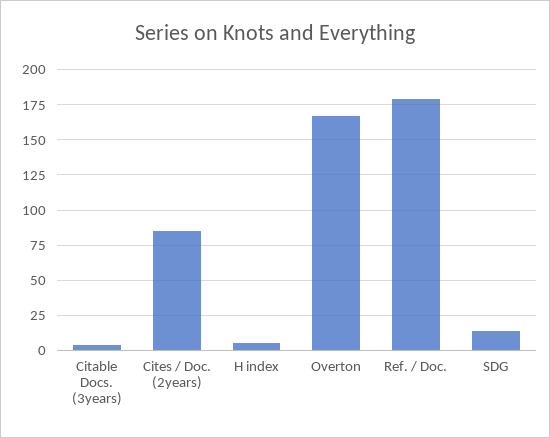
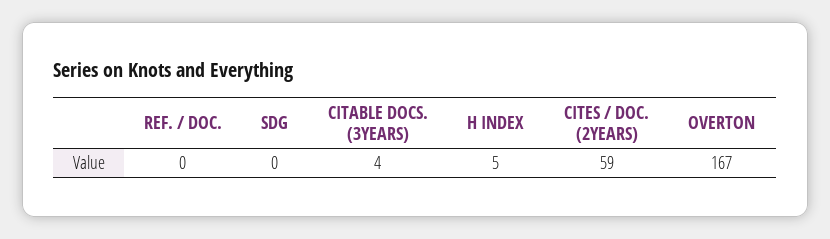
  {
    "Citable Docs. (3years)": 4,
-   "Cites / Doc. (2years)": 85,
+   "Cites / Doc. (2years)": 59,
    "H index": 5,
    "Overton": 167,
-   "Ref. / Doc.": 180,
+   "Ref. / Doc.": 0,
-   "SDG": 15
+   "SDG": 0
  }

